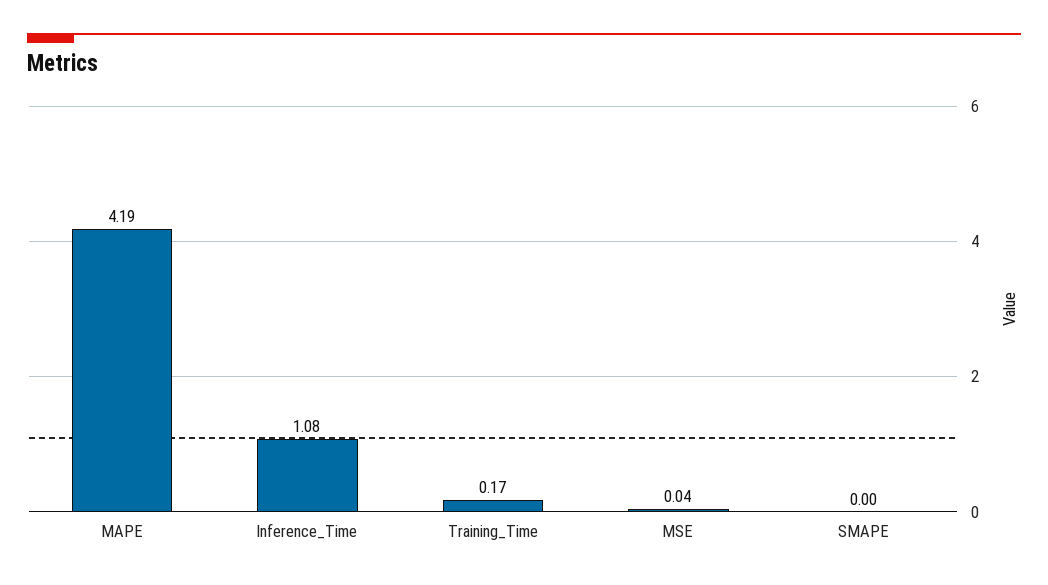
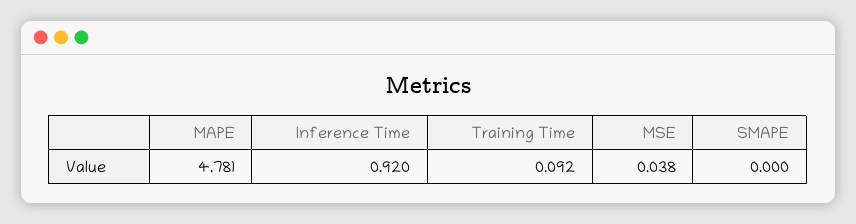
  {
-   "MAPE": 4.19,
+   "MAPE": 4.781,
-   "Inference_Time": 1.08,
+   "Inference_Time": 0.92,
-   "Training_Time": 0.17,
+   "Training_Time": 0.092,
    "MSE": 0.038,
    "SMAPE": 0
  }

